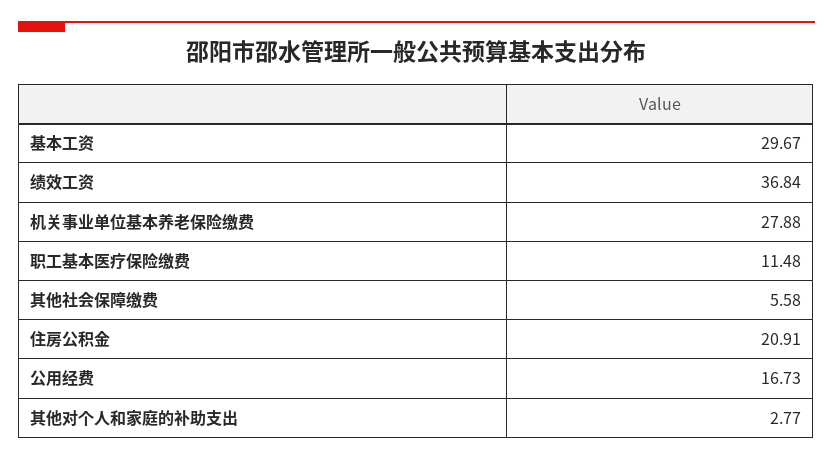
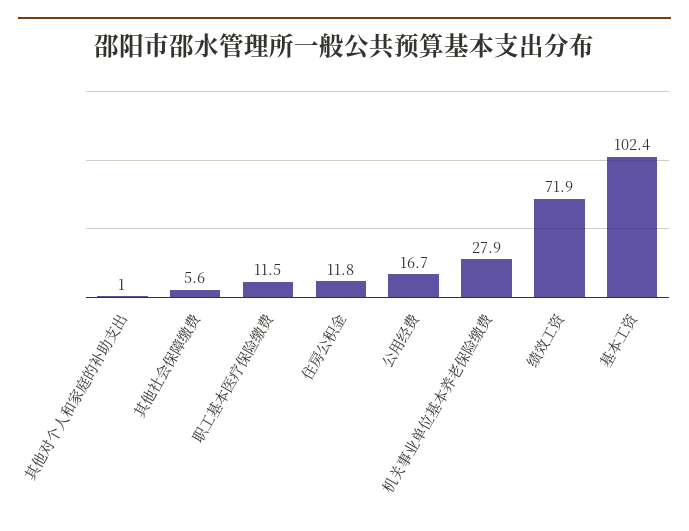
  {
-   "基本工资": 29.67,
+   "基本工资": 102.4,
-   "绩效工资": 36.84,
+   "绩效工资": 71.9,
    "机关事业单位基本养老保险缴费": 27.88,
    "职工基本医疗保险缴费": 11.48,
    "其他社会保障缴费": 5.58,
-   "住房公积金": 20.91,
+   "住房公积金": 11.8,
    "公用经费": 16.73,
-   "其他对个人和家庭的补助支出": 2.77
+   "其他对个人和家庭的补助支出": 1
  }

